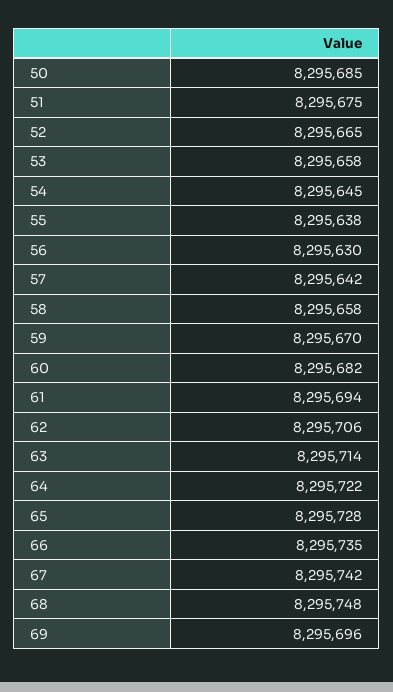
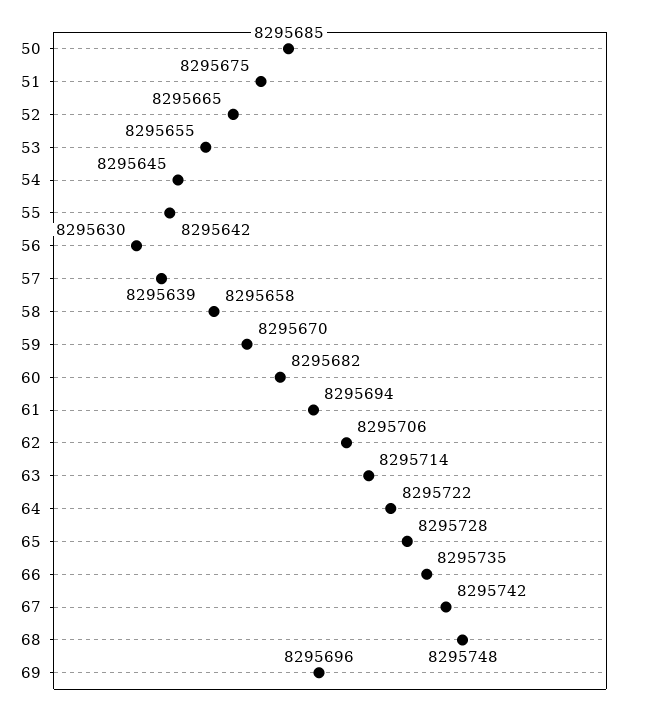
  {
    "50": 8295685,
    "51": 8295675,
    "52": 8295665,
-   "53": 8295658,
+   "53": 8295655,
    "54": 8295645,
-   "55": 8295638,
+   "55": 8295642,
    "56": 8295630,
-   "57": 8295642,
+   "57": 8295639,
    "58": 8295658,
    "59": 8295670,
    "60": 8295682,
    "61": 8295694,
    "62": 8295706,
    "63": 8295714,
    "64": 8295722,
    "65": 8295728,
    "66": 8295735,
    "67": 8295742,
    "68": 8295748,
    "69": 8295696
  }

